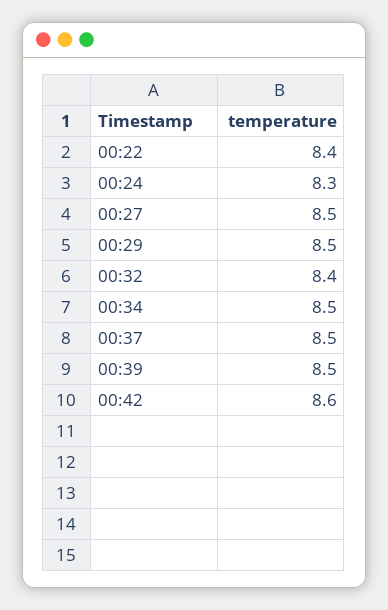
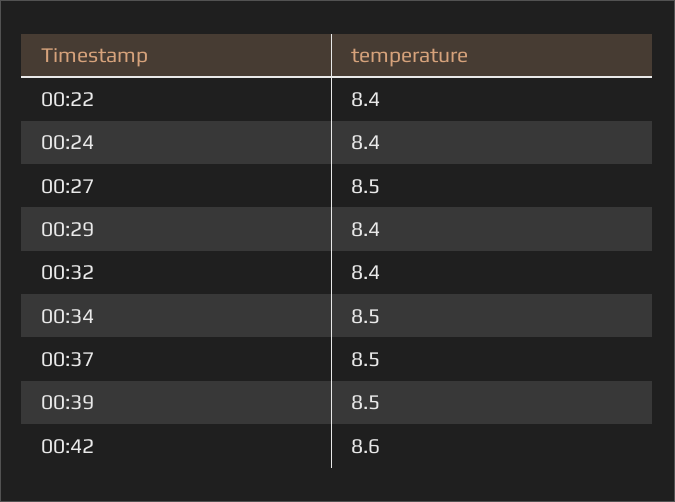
  {
    "00:22": 8.4,
-   "00:24": 8.3,
+   "00:24": 8.4,
    "00:27": 8.5,
-   "00:29": 8.5,
+   "00:29": 8.4,
    "00:32": 8.4,
    "00:34": 8.5,
    "00:37": 8.5,
    "00:39": 8.5,
    "00:42": 8.6
  }

